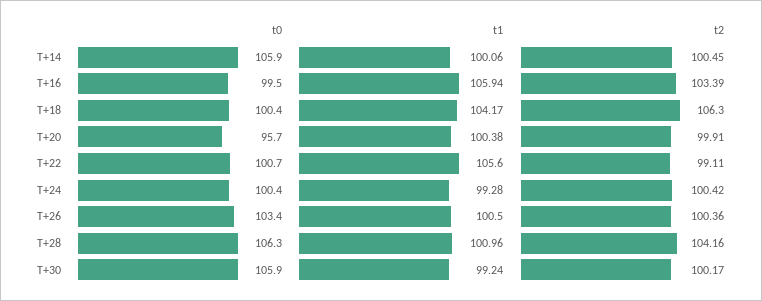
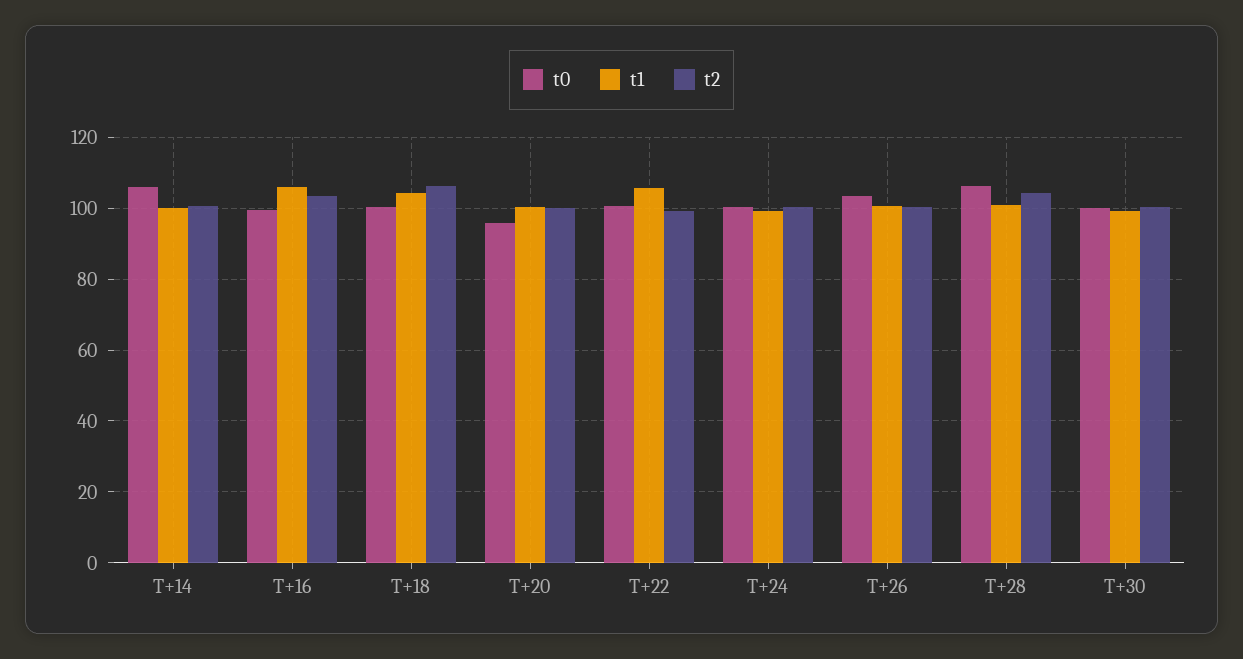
  {
    "t0": {
      "T+14": 105.9,
      "T+16": 99.5,
      "T+18": 100.4,
      "T+20": 95.7,
      "T+22": 100.7,
      "T+24": 100.4,
      "T+26": 103.4,
      "T+28": 106.3,
-     "T+30": 105.9
+     "T+30": 100
    },
    "t1": {
      "T+14": 100.06,
      "T+16": 105.94,
      "T+18": 104.17,
      "T+20": 100.38,
      "T+22": 105.6,
      "T+24": 99.28,
      "T+26": 100.5,
      "T+28": 100.96,
      "T+30": 99.24
    },
    "t2": {
      "T+14": 100.45,
      "T+16": 103.39,
      "T+18": 106.3,
      "T+20": 99.91,
      "T+22": 99.11,
      "T+24": 100.42,
      "T+26": 100.36,
      "T+28": 104.16,
      "T+30": 100.17
    }
  }

